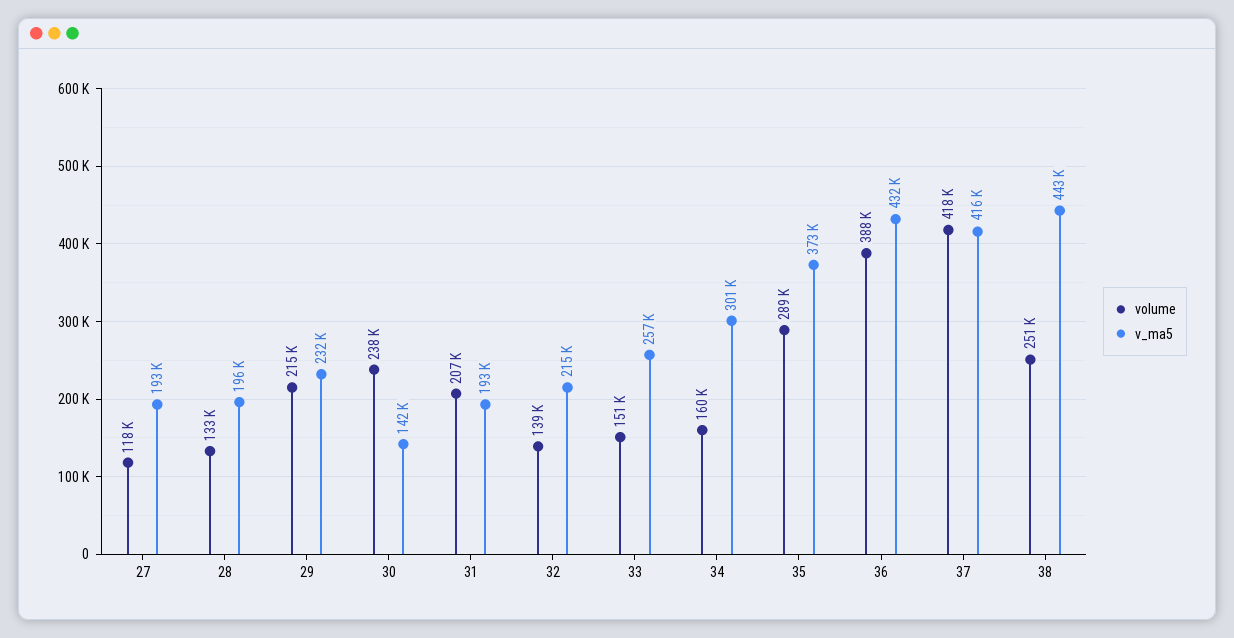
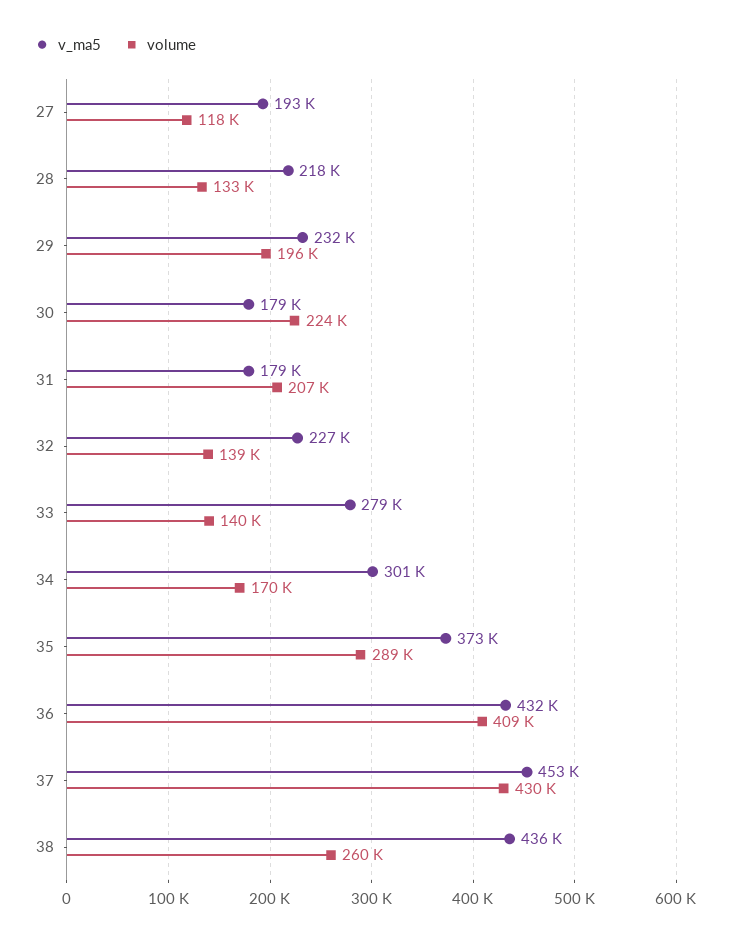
  {
    "volume": {
      "27": 118000,
      "28": 133000,
-     "29": 215000,
+     "29": 196000,
-     "30": 238000,
+     "30": 224000,
      "31": 207000,
      "32": 139000,
-     "33": 151000,
+     "33": 140000,
-     "34": 160000,
+     "34": 170000,
      "35": 289000,
-     "36": 388000,
+     "36": 409000,
-     "37": 418000,
+     "37": 430000,
-     "38": 251000
+     "38": 260000
    },
    "v_ma5": {
      "27": 193000,
-     "28": 196000,
+     "28": 218000,
      "29": 232000,
-     "30": 142000,
+     "30": 179000,
-     "31": 193000,
+     "31": 179000,
-     "32": 215000,
+     "32": 227000,
-     "33": 257000,
+     "33": 279000,
      "34": 301000,
      "35": 373000,
      "36": 432000,
-     "37": 416000,
+     "37": 453000,
-     "38": 443000
+     "38": 436000
    }
  }

